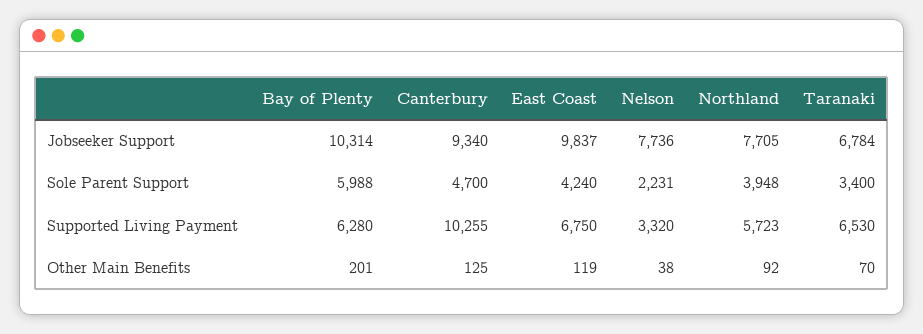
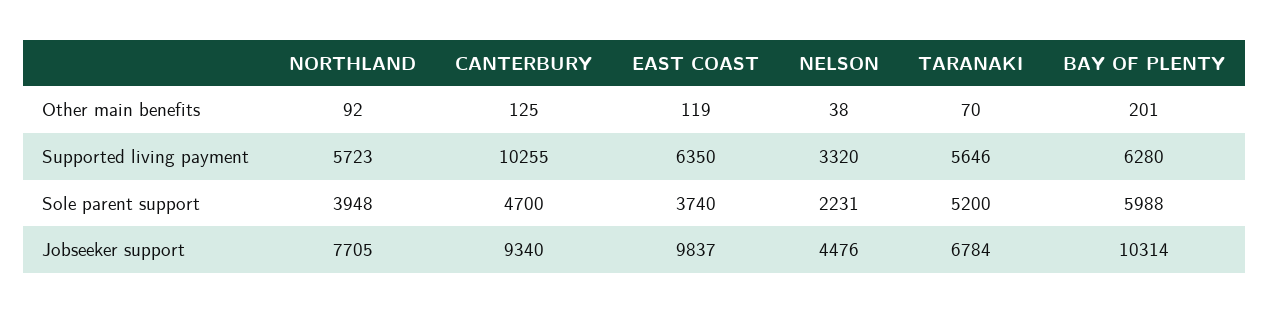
  {
    "Bay of Plenty": {
      "Jobseeker Support": 10314,
      "Sole Parent Support": 5988,
      "Supported Living Payment": 6280,
      "Other Main Benefits": 201
    },
    "Canterbury": {
      "Jobseeker Support": 9340,
      "Sole Parent Support": 4700,
      "Supported Living Payment": 10255,
      "Other Main Benefits": 125
    },
    "East Coast": {
      "Jobseeker Support": 9837,
-     "Sole Parent Support": 4240,
+     "Sole Parent Support": 3740,
-     "Supported Living Payment": 6750,
+     "Supported Living Payment": 6350,
      "Other Main Benefits": 119
    },
    "Nelson": {
-     "Jobseeker Support": 7736,
+     "Jobseeker Support": 4476,
      "Sole Parent Support": 2231,
      "Supported Living Payment": 3320,
      "Other Main Benefits": 38
    },
    "Northland": {
      "Jobseeker Support": 7705,
      "Sole Parent Support": 3948,
      "Supported Living Payment": 5723,
      "Other Main Benefits": 92
    },
    "Taranaki": {
      "Jobseeker Support": 6784,
-     "Sole Parent Support": 3400,
+     "Sole Parent Support": 5200,
-     "Supported Living Payment": 6530,
+     "Supported Living Payment": 5646,
      "Other Main Benefits": 70
    }
  }

